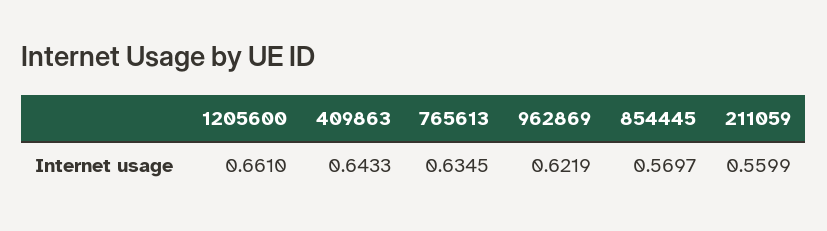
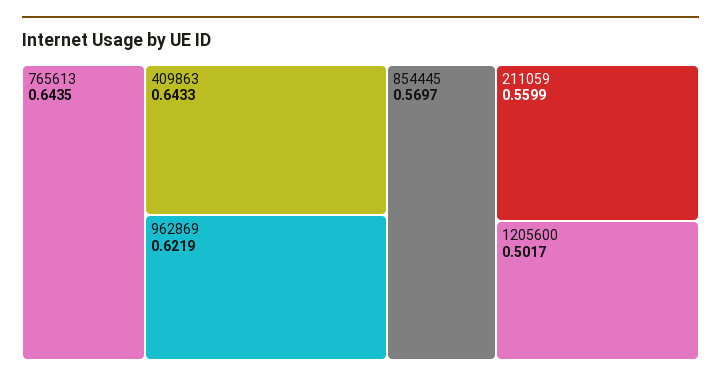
  {
-   "1205600": 0.661,
+   "1205600": 0.5017,
    "409863": 0.6433,
-   "765613": 0.6345,
+   "765613": 0.6435,
    "962869": 0.6219,
    "854445": 0.5697,
    "211059": 0.5599
  }

